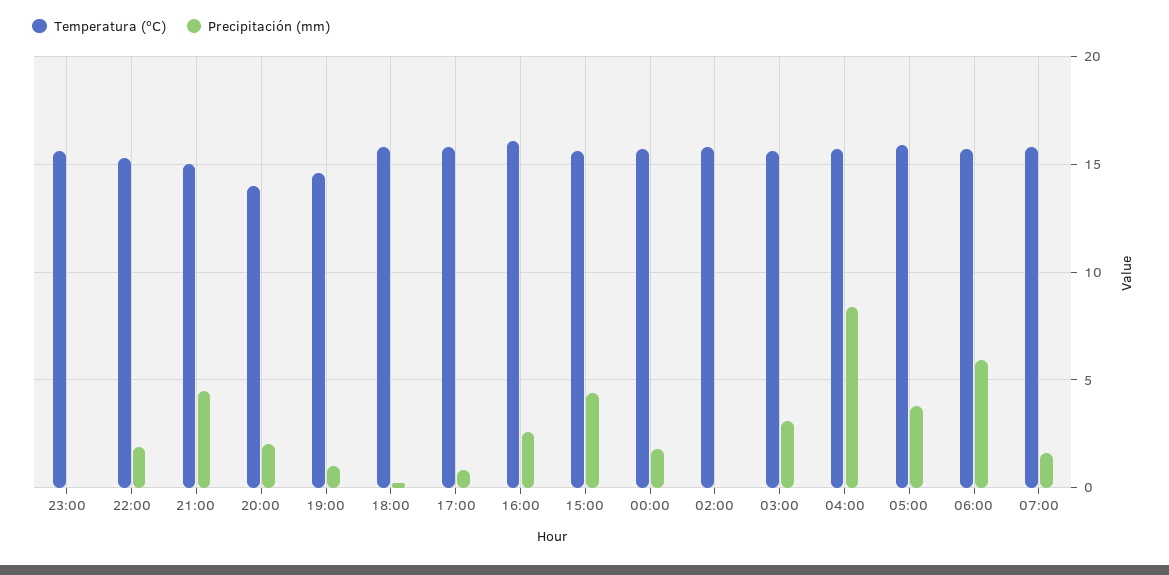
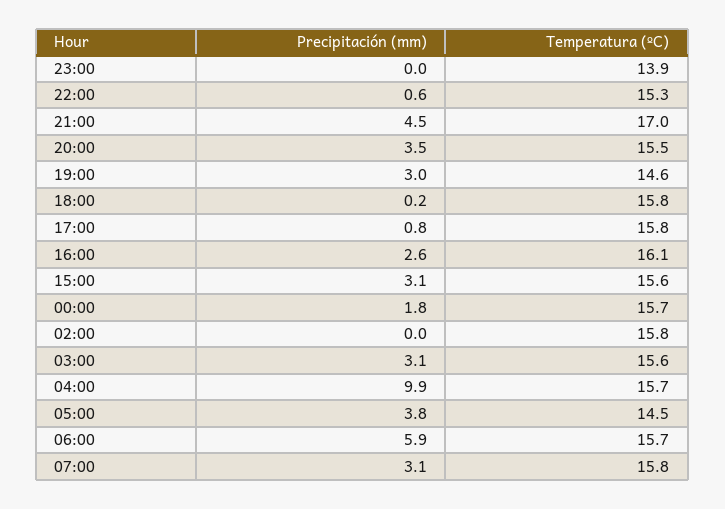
  {
    "Temperatura (ºC)": {
-     "23:00": 15.5,
+     "23:00": 13.9,
      "22:00": 15.3,
-     "21:00": 15,
+     "21:00": 17,
-     "20:00": 14,
+     "20:00": 15.5,
      "19:00": 14.6,
      "18:00": 15.8,
      "17:00": 15.8,
      "16:00": 16.1,
      "15:00": 15.6,
      "00:00": 15.7,
      "02:00": 15.8,
      "03:00": 15.6,
      "04:00": 15.7,
-     "05:00": 16,
+     "05:00": 14.5,
      "06:00": 15.7,
      "07:00": 15.8
    },
    "Precipitación (mm)": {
      "23:00": 0,
-     "22:00": 2,
+     "22:00": 0.6,
      "21:00": 4.5,
-     "20:00": 2,
+     "20:00": 3.5,
-     "19:00": 1,
+     "19:00": 3,
      "18:00": 0.2,
      "17:00": 0.8,
      "16:00": 2.6,
-     "15:00": 4.5,
+     "15:00": 3.1,
      "00:00": 1.8,
      "02:00": 0,
      "03:00": 3.1,
-     "04:00": 8.5,
+     "04:00": 9.9,
      "05:00": 3.8,
      "06:00": 5.9,
-     "07:00": 1.5
+     "07:00": 3.1
    }
  }

